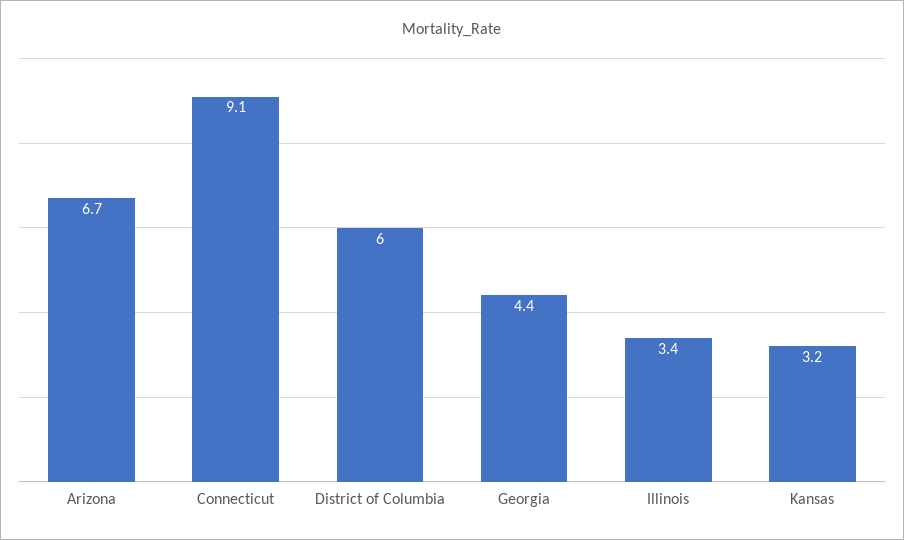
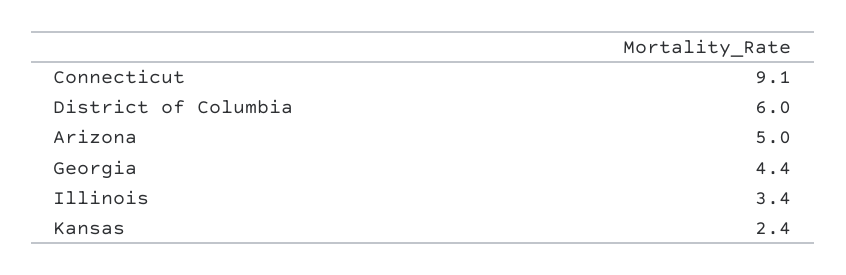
  {
-   "Arizona": 6.7,
+   "Arizona": 5,
    "Connecticut": 9.1,
    "District of Columbia": 6,
    "Georgia": 4.4,
    "Illinois": 3.4,
-   "Kansas": 3.2
+   "Kansas": 2.4
  }

